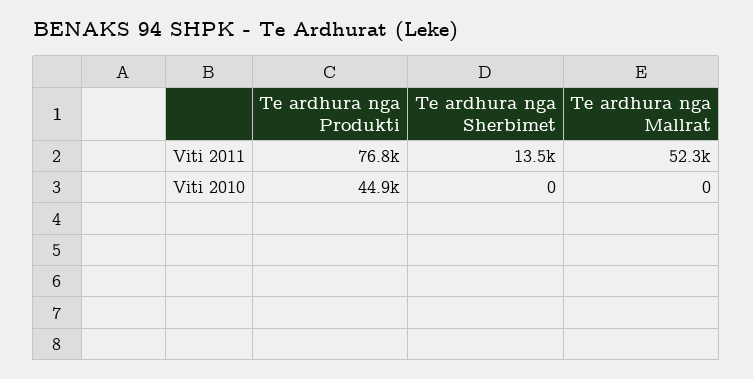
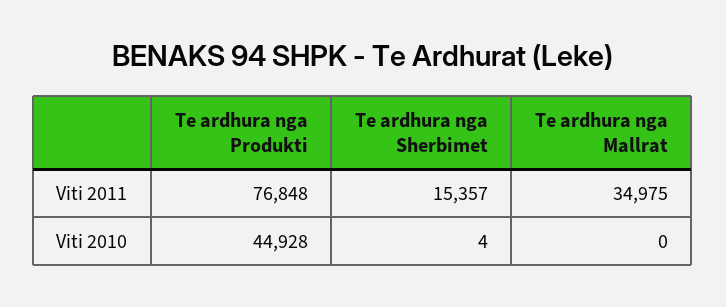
  {
    "Te ardhura nga Produkti": {
      "Viti 2011": 76848,
      "Viti 2010": 44928
    },
    "Te ardhura nga Sherbimet": {
-     "Viti 2011": 13500,
+     "Viti 2011": 15357,
-     "Viti 2010": 0
+     "Viti 2010": 4
    },
    "Te ardhura nga Mallrat": {
-     "Viti 2011": 52300,
+     "Viti 2011": 34975,
      "Viti 2010": 0
    }
  }

